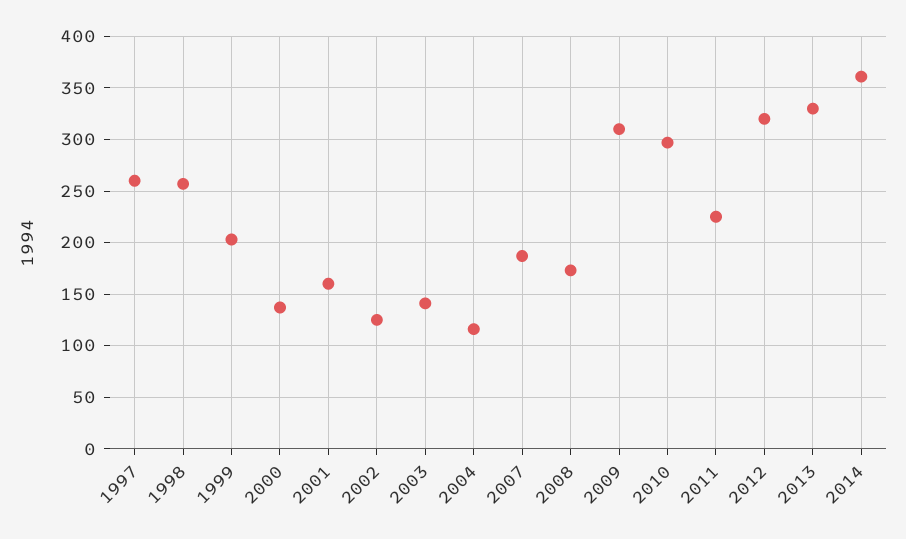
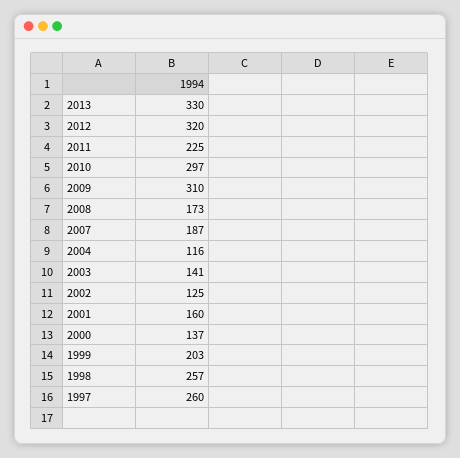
  {
    "1997": 260,
    "1998": 257,
    "1999": 203,
    "2000": 137,
    "2001": 160,
    "2002": 125,
    "2003": 141,
    "2004": 116,
    "2007": 187,
    "2008": 173,
    "2009": 310,
    "2010": 297,
    "2011": 225,
    "2012": 320,
-   "2013": 330,
+   "2013": 330
-   "2014": 360
  }

